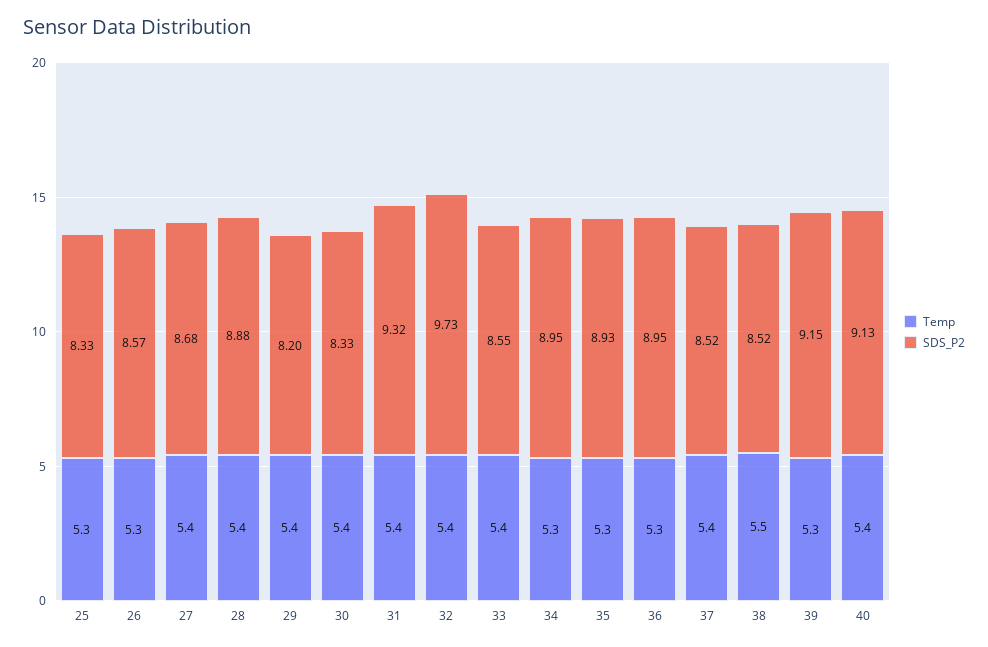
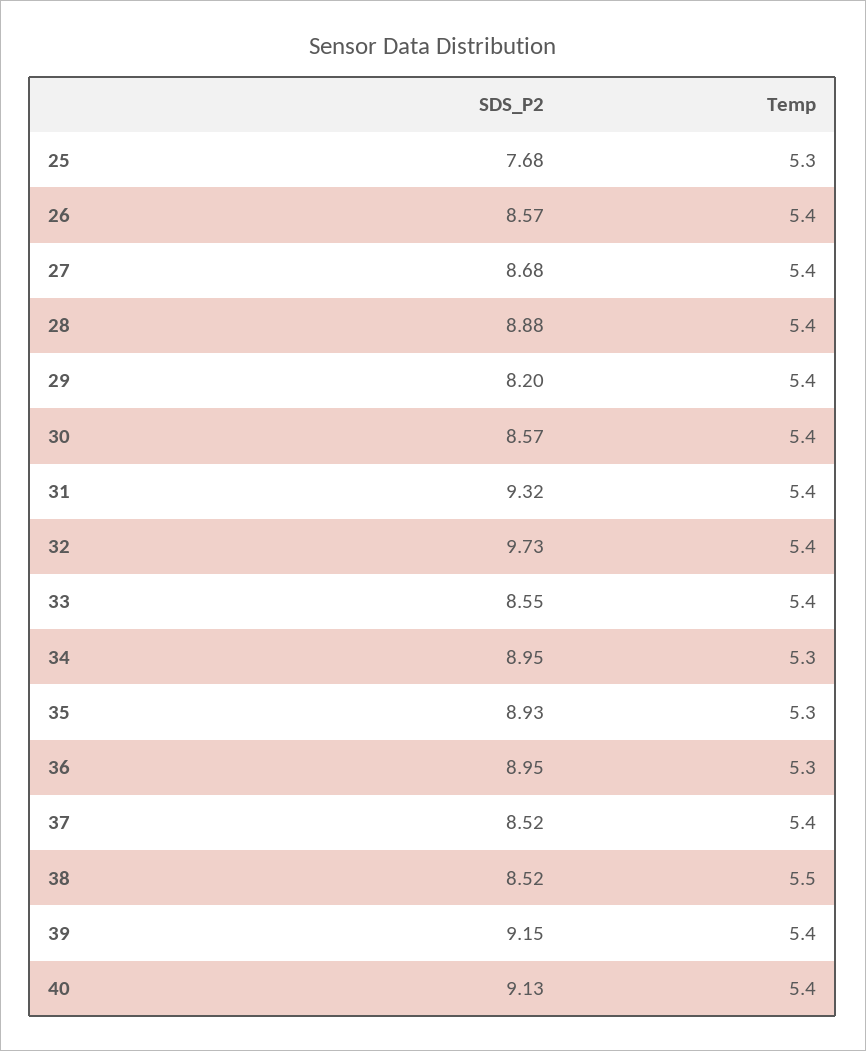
  {
    "Temp": {
      "25": 5.3,
-     "26": 5.3,
+     "26": 5.4,
      "27": 5.4,
      "28": 5.4,
      "29": 5.4,
      "30": 5.4,
      "31": 5.4,
      "32": 5.4,
      "33": 5.4,
      "34": 5.3,
      "35": 5.3,
      "36": 5.3,
      "37": 5.4,
      "38": 5.5,
-     "39": 5.3,
+     "39": 5.4,
      "40": 5.4
    },
    "SDS_P2": {
-     "25": 8.33,
+     "25": 7.68,
      "26": 8.57,
      "27": 8.68,
      "28": 8.88,
      "29": 8.2,
-     "30": 8.33,
+     "30": 8.57,
      "31": 9.32,
      "32": 9.73,
      "33": 8.55,
      "34": 8.95,
      "35": 8.93,
      "36": 8.95,
      "37": 8.52,
      "38": 8.52,
      "39": 9.15,
      "40": 9.13
    }
  }

